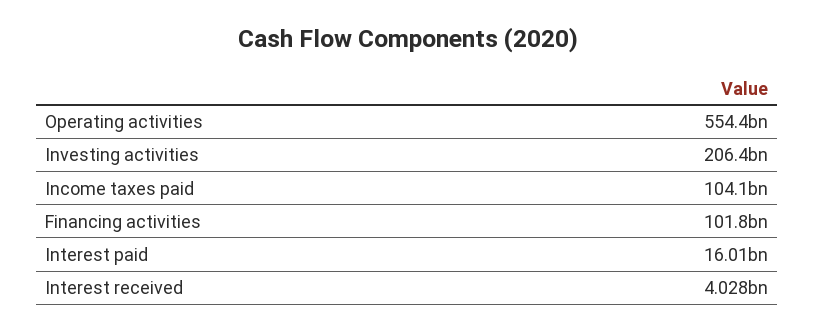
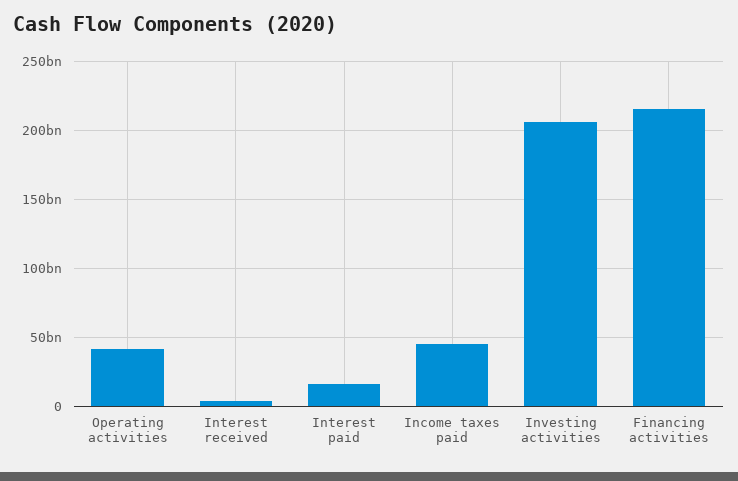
  {
-   "Operating activities": 554400000000,
+   "Operating activities": 40000000000,
    "Investing activities": 206400000000,
-   "Income taxes paid": 104100000000,
+   "Income taxes paid": 45000000000,
-   "Financing activities": 101800000000,
+   "Financing activities": 215000000000,
    "Interest paid": 16010000000,
    "Interest received": 4028000000
  }

